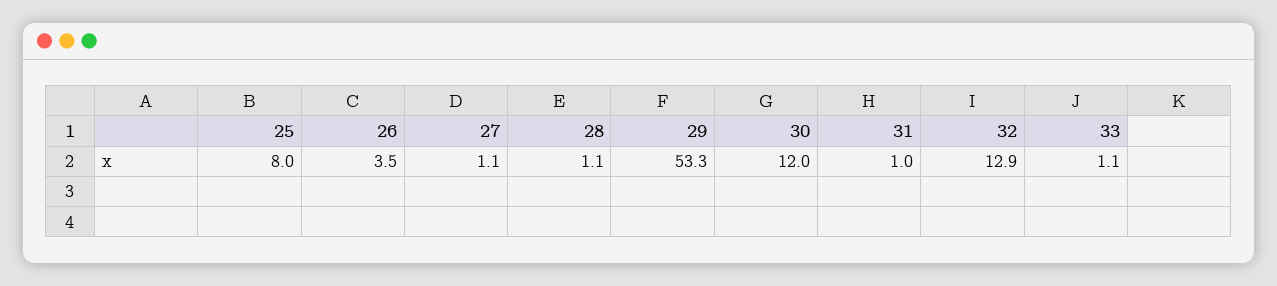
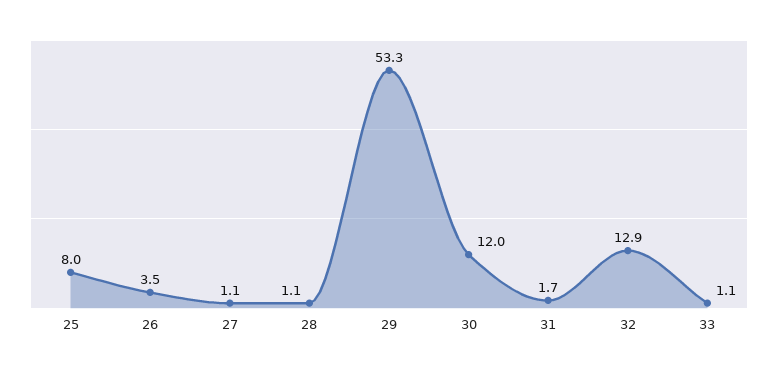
  {
    "25": 8,
    "26": 3.5,
    "27": 1.1,
    "28": 1.1,
    "29": 53.3,
    "30": 12,
-   "31": 1,
+   "31": 1.7,
    "32": 12.9,
    "33": 1.1
  }

